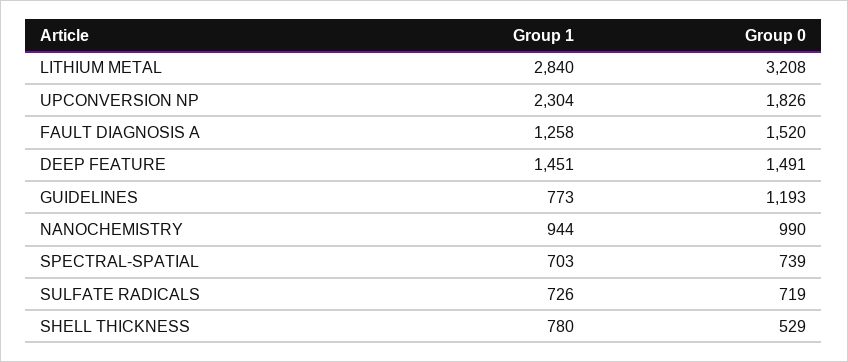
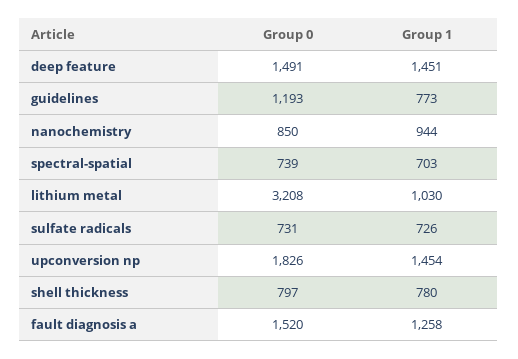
  {
    "Group 1": {
-     "LITHIUM METAL": 2840,
+     "LITHIUM METAL": 1030,
-     "UPCONVERSION NP": 2304,
+     "UPCONVERSION NP": 1454,
      "FAULT DIAGNOSIS A": 1258,
      "DEEP FEATURE": 1451,
      "GUIDELINES": 773,
      "NANOCHEMISTRY": 944,
      "SPECTRAL-SPATIAL": 703,
      "SULFATE RADICALS": 726,
      "SHELL THICKNESS": 780
    },
    "Group 0": {
      "LITHIUM METAL": 3208,
      "UPCONVERSION NP": 1826,
      "FAULT DIAGNOSIS A": 1520,
      "DEEP FEATURE": 1491,
      "GUIDELINES": 1193,
-     "NANOCHEMISTRY": 990,
+     "NANOCHEMISTRY": 850,
      "SPECTRAL-SPATIAL": 739,
-     "SULFATE RADICALS": 719,
+     "SULFATE RADICALS": 731,
-     "SHELL THICKNESS": 529
+     "SHELL THICKNESS": 797
    }
  }

